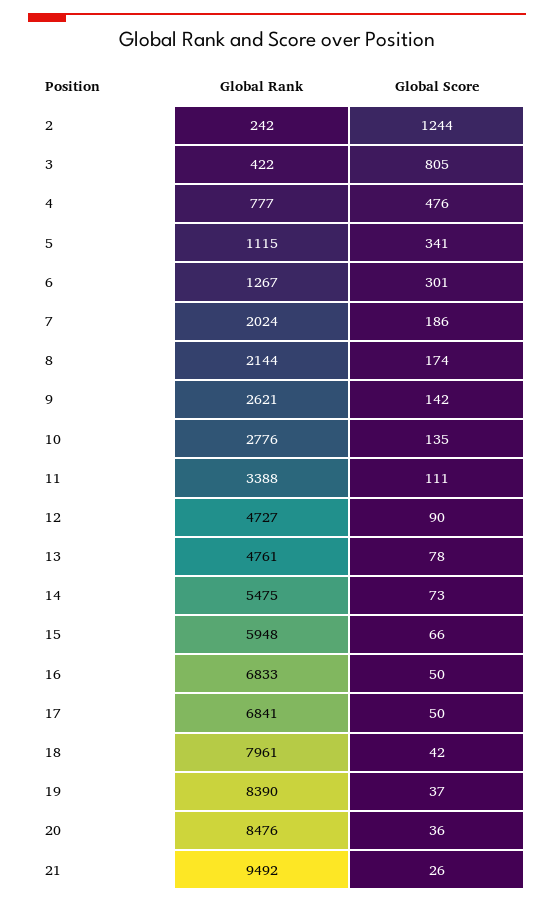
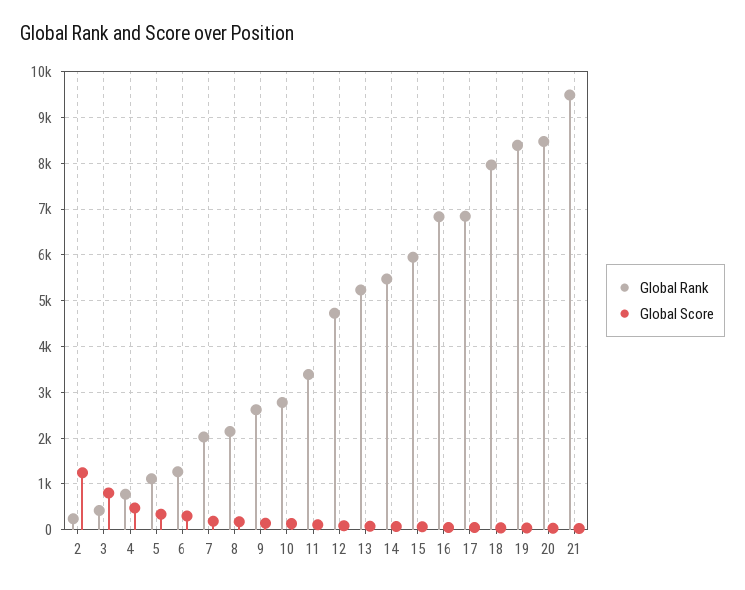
  {
    "Global Rank": {
      "2": 242,
      "3": 422,
      "4": 777,
      "5": 1115,
      "6": 1267,
      "7": 2024,
      "8": 2144,
      "9": 2621,
      "10": 2776,
      "11": 3388,
      "12": 4727,
-     "13": 4761,
+     "13": 5200,
      "14": 5475,
      "15": 5948,
      "16": 6833,
      "17": 6841,
      "18": 7961,
      "19": 8390,
      "20": 8476,
      "21": 9492
    },
    "Global Score": {
      "2": 1244,
      "3": 805,
      "4": 476,
      "5": 341,
      "6": 301,
      "7": 186,
      "8": 174,
      "9": 142,
      "10": 135,
      "11": 111,
      "12": 90,
      "13": 78,
      "14": 73,
      "15": 66,
      "16": 50,
      "17": 50,
      "18": 42,
      "19": 37,
      "20": 36,
      "21": 26
    }
  }

